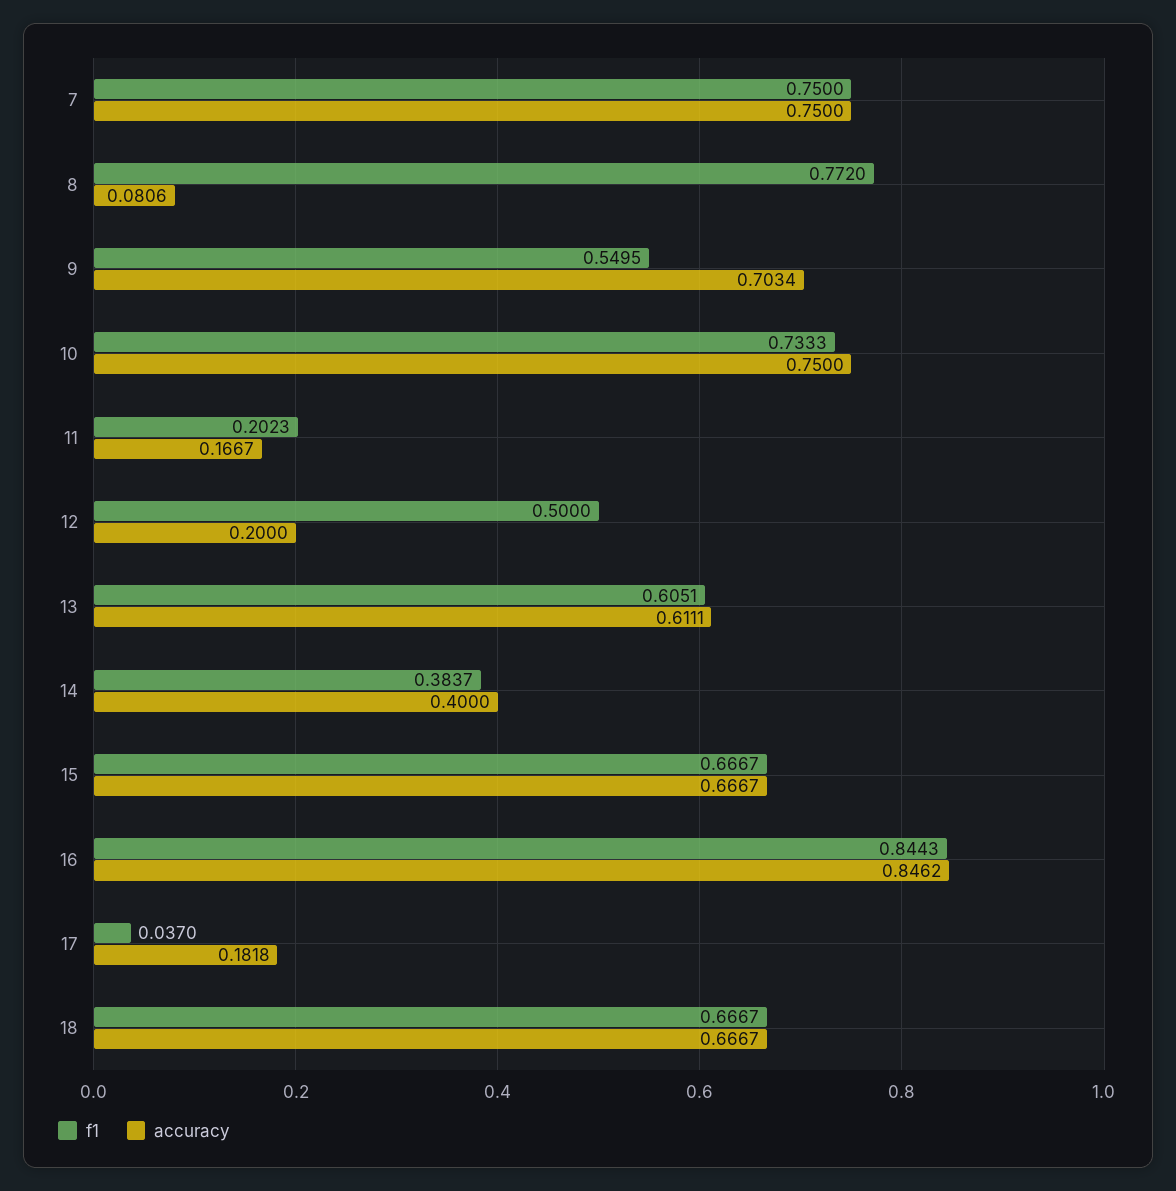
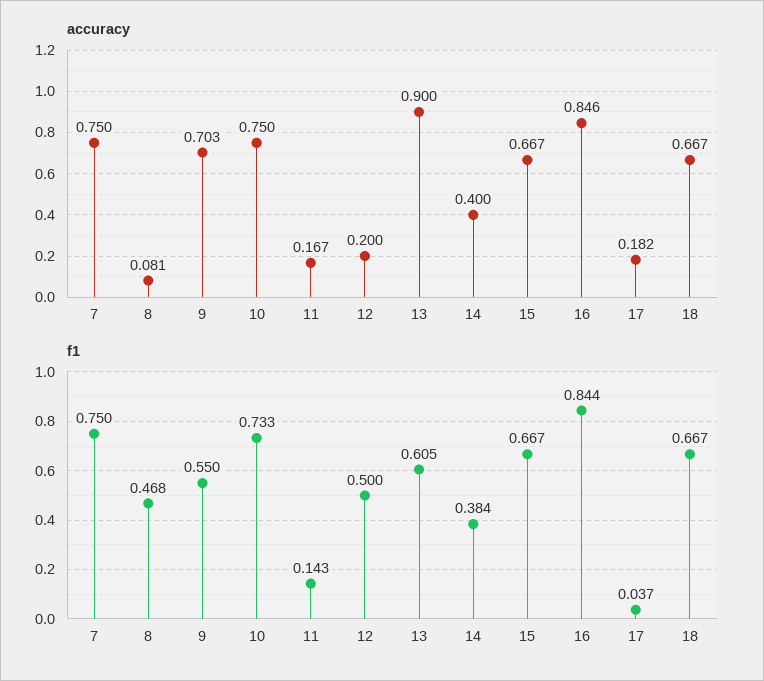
  {
    "f1": {
      "7": 0.75,
-     "8": 0.772,
+     "8": 0.468,
      "9": 0.5495,
      "10": 0.7333,
-     "11": 0.2023,
+     "11": 0.143,
      "12": 0.5,
      "13": 0.6051,
      "14": 0.3837,
      "15": 0.6667,
      "16": 0.8443,
      "17": 0.037,
      "18": 0.6667
    },
    "accuracy": {
      "7": 0.75,
      "8": 0.0806,
      "9": 0.7034,
      "10": 0.75,
      "11": 0.1667,
      "12": 0.2,
-     "13": 0.6111,
+     "13": 0.9,
      "14": 0.4,
      "15": 0.6667,
      "16": 0.8462,
      "17": 0.1818,
      "18": 0.6667
    }
  }

